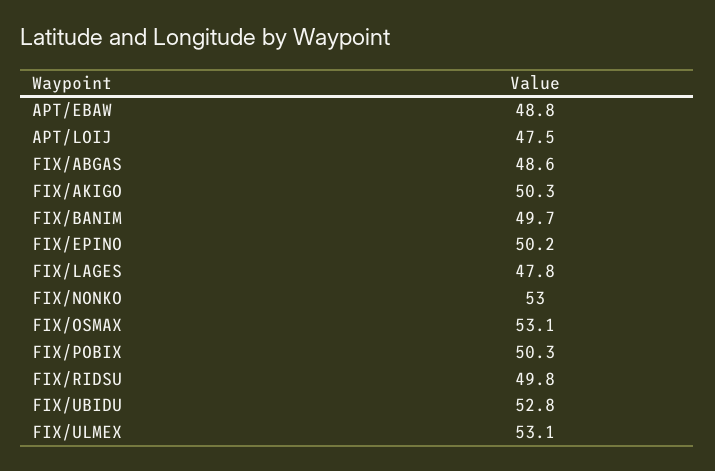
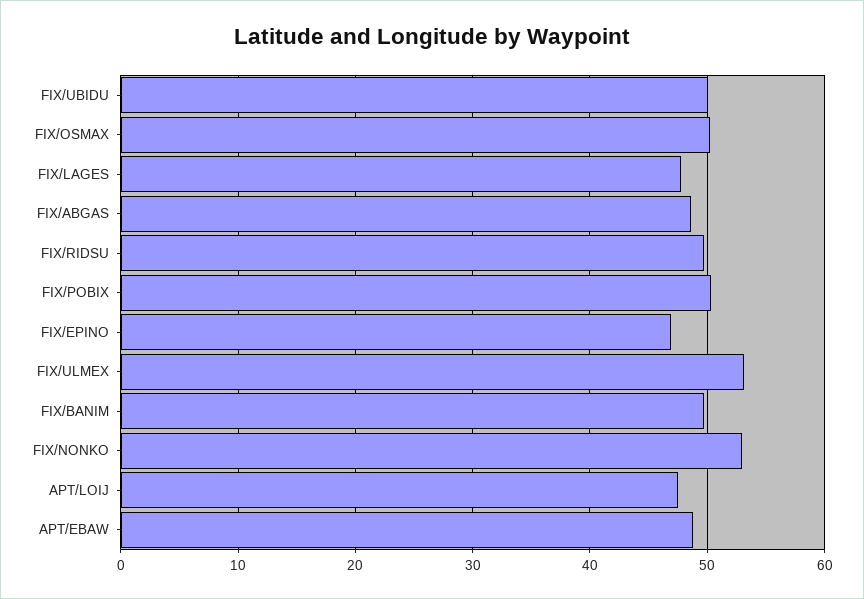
  {
    "APT/EBAW": 48.8,
    "APT/LOIJ": 47.5,
    "FIX/ABGAS": 48.6,
-   "FIX/AKIGO": 50.3,
    "FIX/BANIM": 49.7,
-   "FIX/EPINO": 50.2,
+   "FIX/EPINO": 47,
    "FIX/LAGES": 47.8,
    "FIX/NONKO": 53,
-   "FIX/OSMAX": 53.1,
+   "FIX/OSMAX": 50,
    "FIX/POBIX": 50.3,
    "FIX/RIDSU": 49.8,
-   "FIX/UBIDU": 52.8,
+   "FIX/UBIDU": 50,
    "FIX/ULMEX": 53.1
  }

